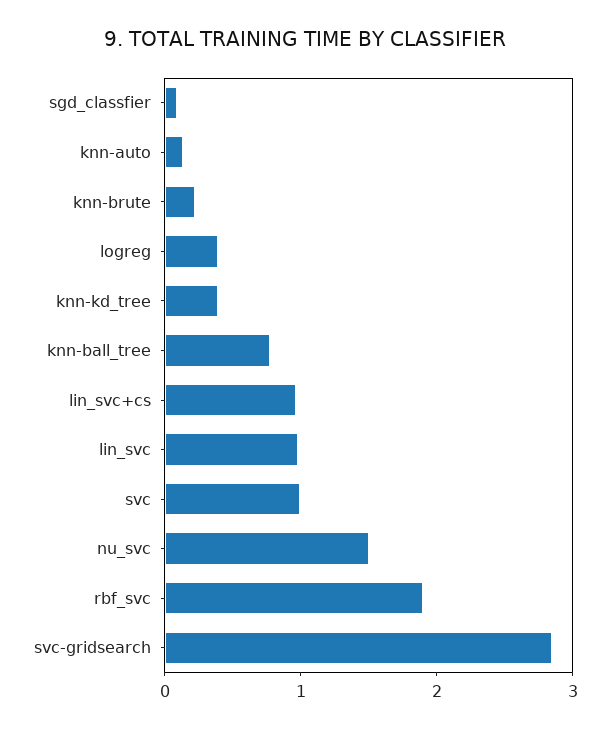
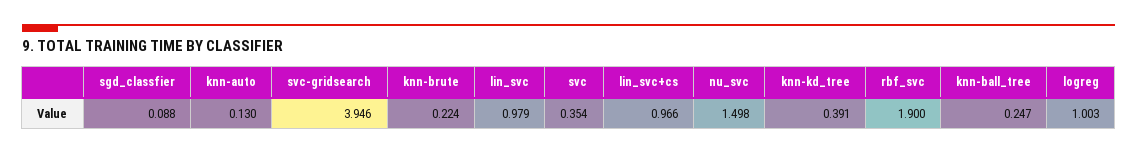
  {
    "sgd_classfier": 0.088,
    "knn-auto": 0.13,
    "knn-brute": 0.224,
-   "logreg": 0.4,
+   "logreg": 1.003,
    "knn-kd_tree": 0.391,
-   "knn-ball_tree": 0.8,
+   "knn-ball_tree": 0.247,
    "lin_svc+cs": 0.966,
    "lin_svc": 0.979,
-   "svc": 1,
+   "svc": 0.354,
    "nu_svc": 1.498,
    "rbf_svc": 1.9,
-   "svc-gridsearch": 2.8
+   "svc-gridsearch": 3.946
  }

